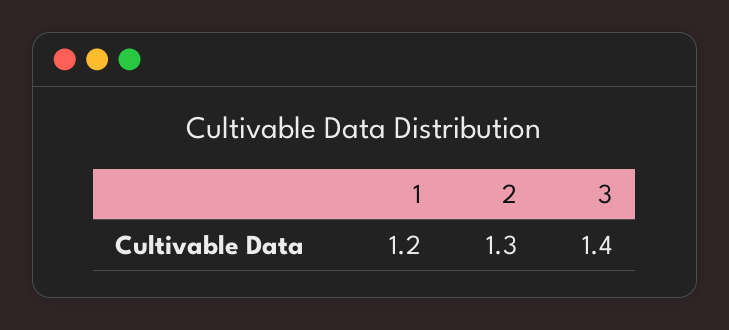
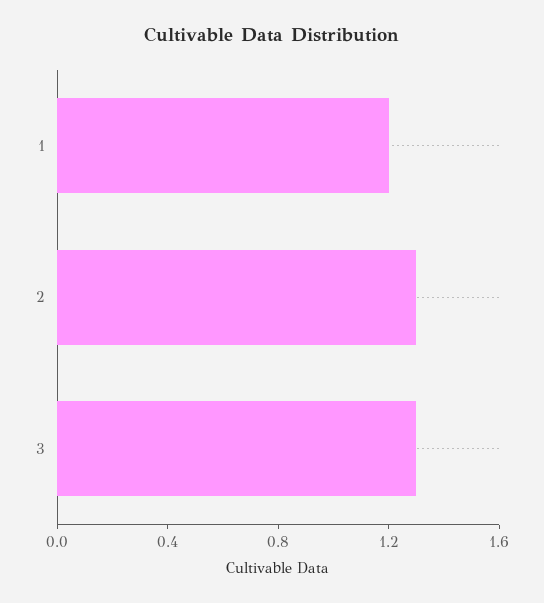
  {
    "1": 1.2,
    "2": 1.3,
-   "3": 1.4
+   "3": 1.3
  }

